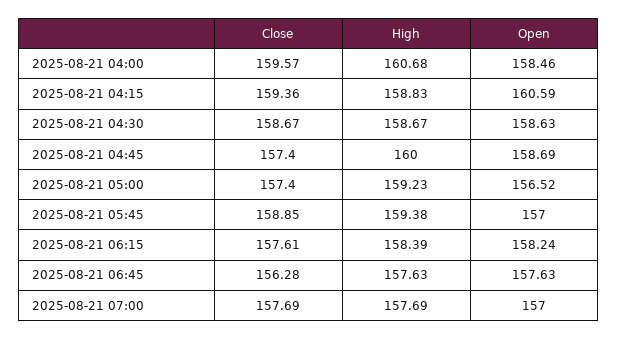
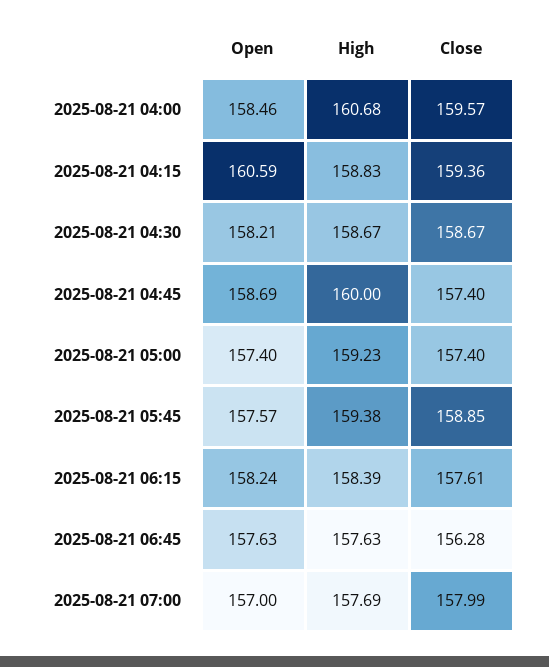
  {
    "Close": {
      "2025-08-21 04:00": 159.57,
      "2025-08-21 04:15": 159.36,
      "2025-08-21 04:30": 158.67,
      "2025-08-21 04:45": 157.4,
      "2025-08-21 05:00": 157.4,
      "2025-08-21 05:45": 158.85,
      "2025-08-21 06:15": 157.61,
      "2025-08-21 06:45": 156.28,
-     "2025-08-21 07:00": 157.69
+     "2025-08-21 07:00": 157.99
    },
    "High": {
      "2025-08-21 04:00": 160.68,
      "2025-08-21 04:15": 158.83,
      "2025-08-21 04:30": 158.67,
      "2025-08-21 04:45": 160,
      "2025-08-21 05:00": 159.23,
      "2025-08-21 05:45": 159.38,
      "2025-08-21 06:15": 158.39,
      "2025-08-21 06:45": 157.63,
      "2025-08-21 07:00": 157.69
    },
    "Open": {
      "2025-08-21 04:00": 158.46,
      "2025-08-21 04:15": 160.59,
-     "2025-08-21 04:30": 158.63,
+     "2025-08-21 04:30": 158.21,
      "2025-08-21 04:45": 158.69,
-     "2025-08-21 05:00": 156.52,
+     "2025-08-21 05:00": 157.4,
-     "2025-08-21 05:45": 157,
+     "2025-08-21 05:45": 157.57,
      "2025-08-21 06:15": 158.24,
      "2025-08-21 06:45": 157.63,
      "2025-08-21 07:00": 157
    }
  }

